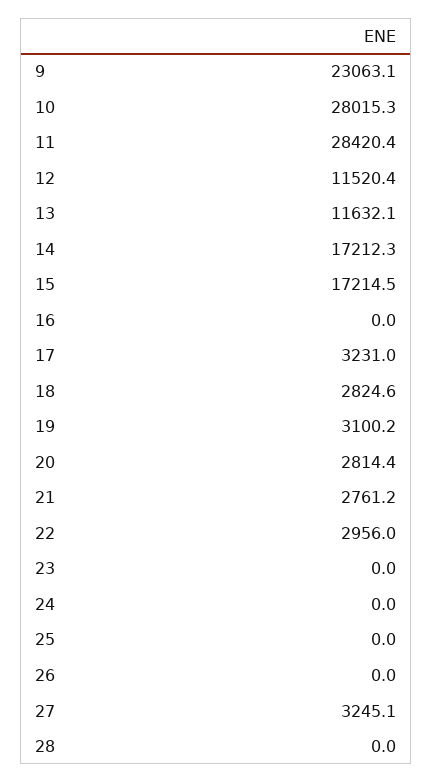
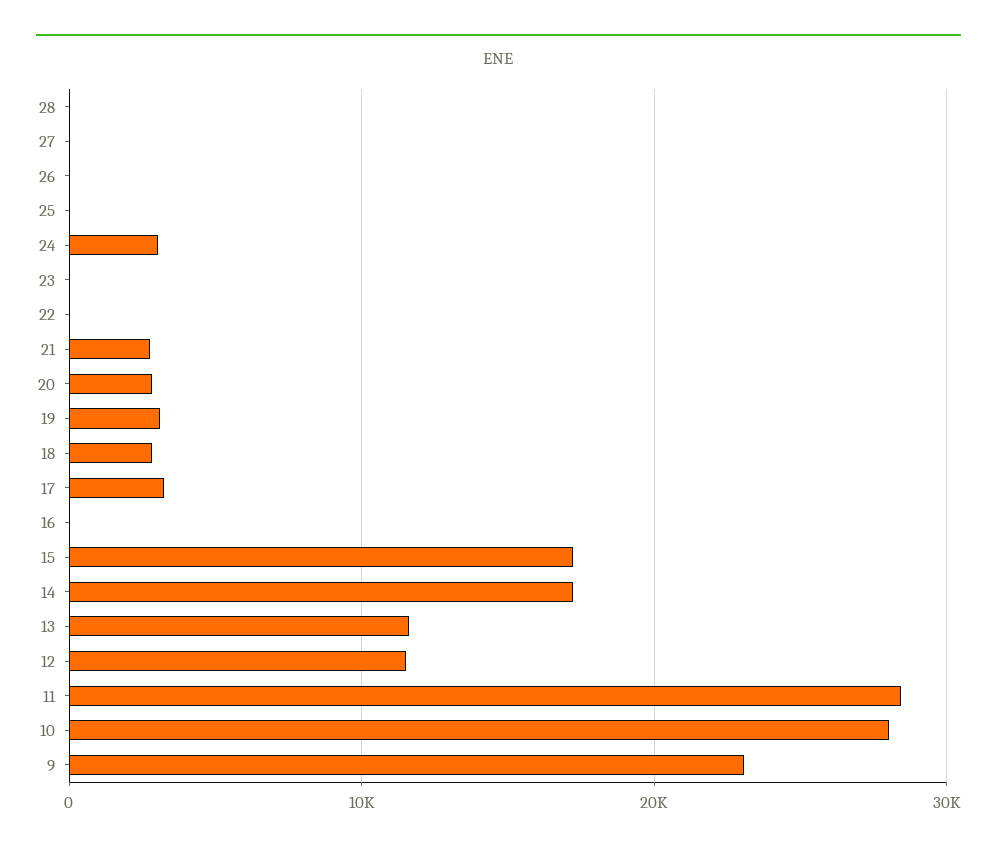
  {
    "9": 23063.1,
    "10": 28015.3,
    "11": 28420.4,
    "12": 11520.4,
    "13": 11632.1,
    "14": 17212.3,
    "15": 17214.5,
    "16": 0,
    "17": 3231,
    "18": 2824.6,
    "19": 3100.2,
    "20": 2814.4,
    "21": 2761.2,
-   "22": 2956,
+   "22": 0,
    "23": 0,
-   "24": 0,
+   "24": 3000,
    "25": 0,
    "26": 0,
-   "27": 3245.1,
+   "27": 0,
    "28": 0
  }

